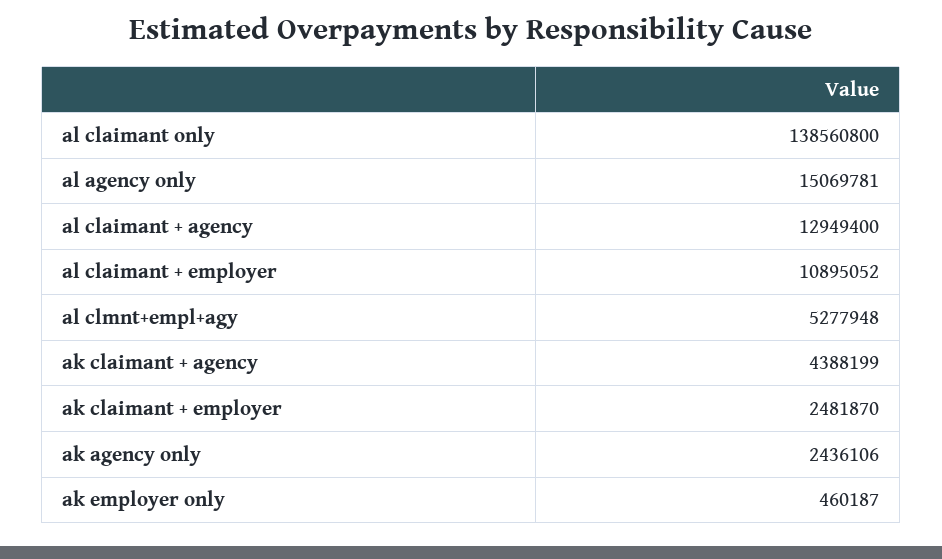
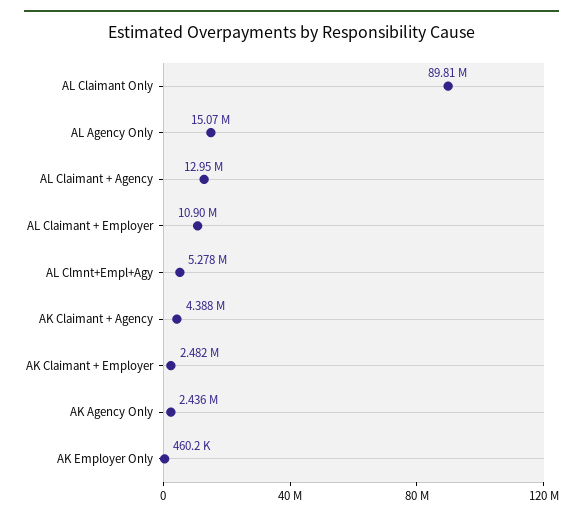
  {
-   "al claimant only": 138560800,
+   "al claimant only": 89810000,
    "al agency only": 15069781,
    "al claimant + agency": 12949400,
    "al claimant + employer": 10895052,
    "al clmnt+empl+agy": 5277948,
    "ak claimant + agency": 4388199,
    "ak claimant + employer": 2481870,
    "ak agency only": 2436106,
    "ak employer only": 460187
  }

